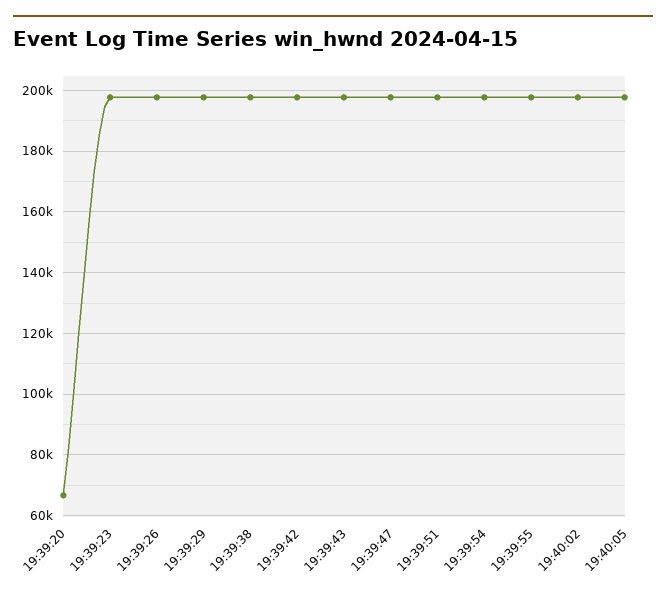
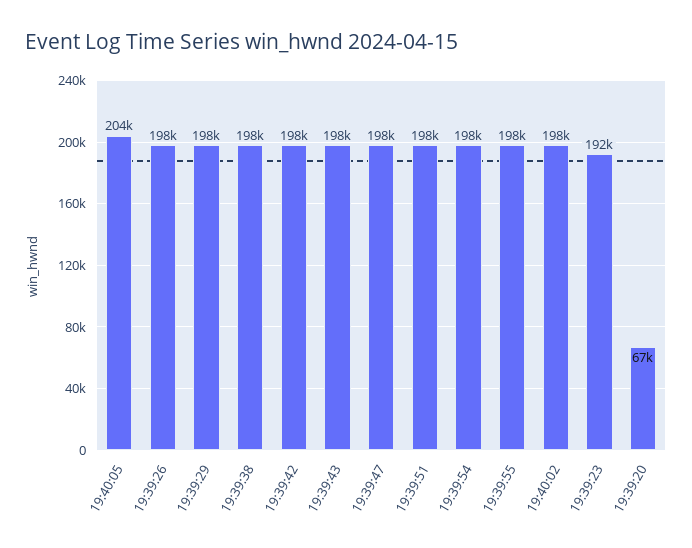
  {
    "19:39:20": 67000,
-   "19:39:23": 198000,
+   "19:39:23": 192000,
    "19:39:26": 198000,
    "19:39:29": 198000,
    "19:39:38": 198000,
    "19:39:42": 198000,
    "19:39:43": 198000,
    "19:39:47": 198000,
    "19:39:51": 198000,
    "19:39:54": 198000,
    "19:39:55": 198000,
    "19:40:02": 198000,
-   "19:40:05": 198000
+   "19:40:05": 204000
  }

